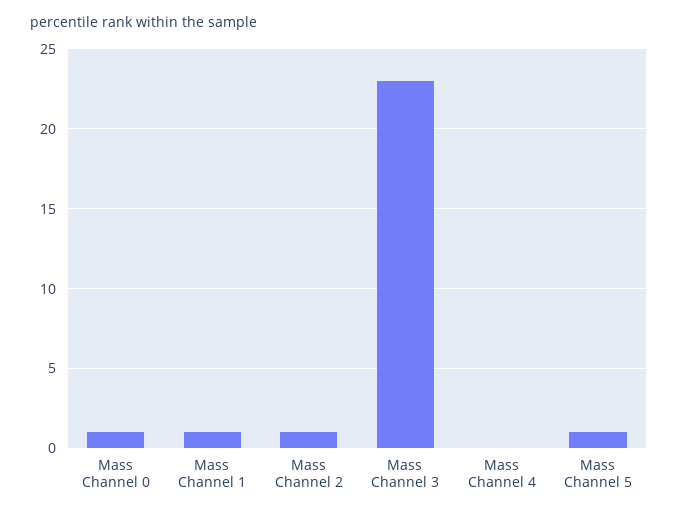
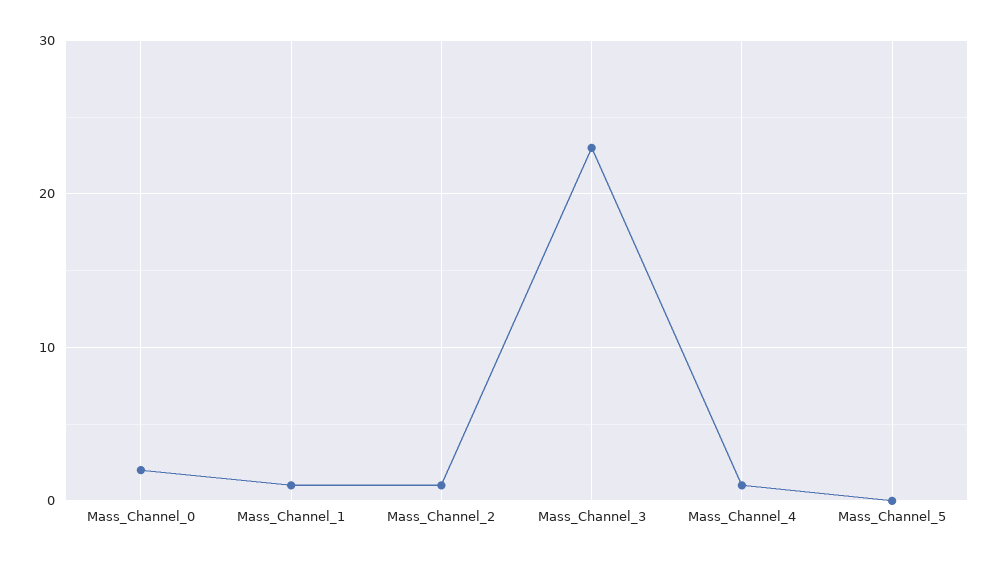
  {
-   "Mass Channel 0": 1,
+   "Mass Channel 0": 2,
    "Mass Channel 1": 1,
    "Mass Channel 2": 1,
    "Mass Channel 3": 23,
-   "Mass Channel 4": 0,
+   "Mass Channel 4": 1,
-   "Mass Channel 5": 1
+   "Mass Channel 5": 0
  }

